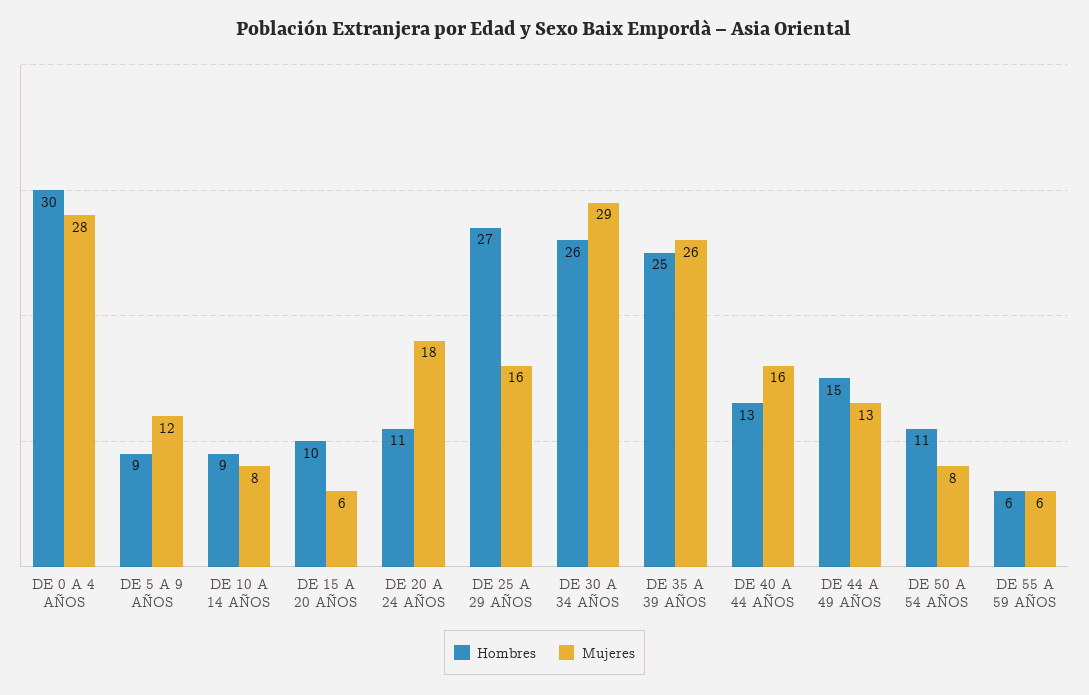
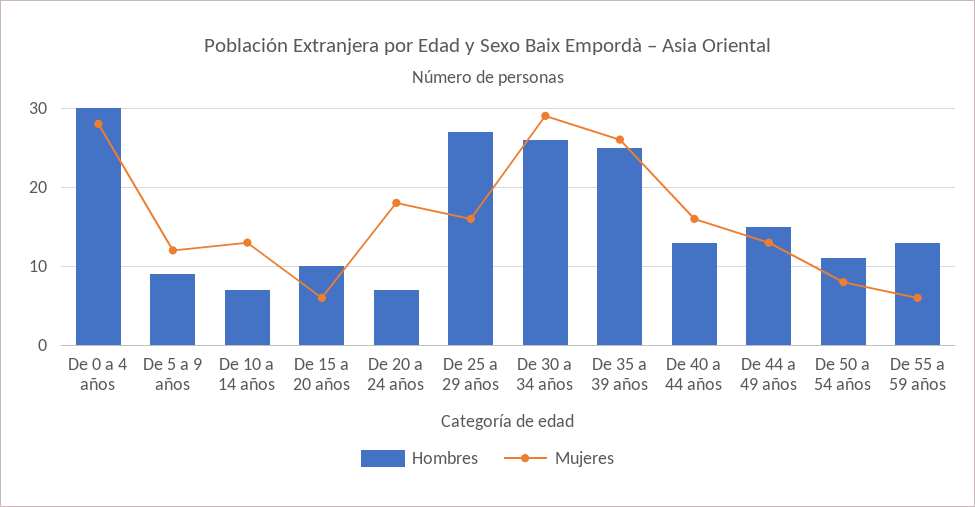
  {
    "Hombres": {
      "DE 0 A 4 AÑOS": 30,
      "DE 5 A 9 AÑOS": 9,
-     "DE 10 A 14 AÑOS": 9,
+     "DE 10 A 14 AÑOS": 7,
      "DE 15 A 20 AÑOS": 10,
-     "DE 20 A 24 AÑOS": 11,
+     "DE 20 A 24 AÑOS": 7,
      "DE 25 A 29 AÑOS": 27,
      "DE 30 A 34 AÑOS": 26,
      "DE 35 A 39 AÑOS": 25,
      "DE 40 A 44 AÑOS": 13,
      "DE 44 A 49 AÑOS": 15,
      "DE 50 A 54 AÑOS": 11,
-     "DE 55 A 59 AÑOS": 6
+     "DE 55 A 59 AÑOS": 13
    },
    "Mujeres": {
      "DE 0 A 4 AÑOS": 28,
      "DE 5 A 9 AÑOS": 12,
-     "DE 10 A 14 AÑOS": 8,
+     "DE 10 A 14 AÑOS": 13,
      "DE 15 A 20 AÑOS": 6,
      "DE 20 A 24 AÑOS": 18,
      "DE 25 A 29 AÑOS": 16,
      "DE 30 A 34 AÑOS": 29,
      "DE 35 A 39 AÑOS": 26,
      "DE 40 A 44 AÑOS": 16,
      "DE 44 A 49 AÑOS": 13,
      "DE 50 A 54 AÑOS": 8,
      "DE 55 A 59 AÑOS": 6
    }
  }

